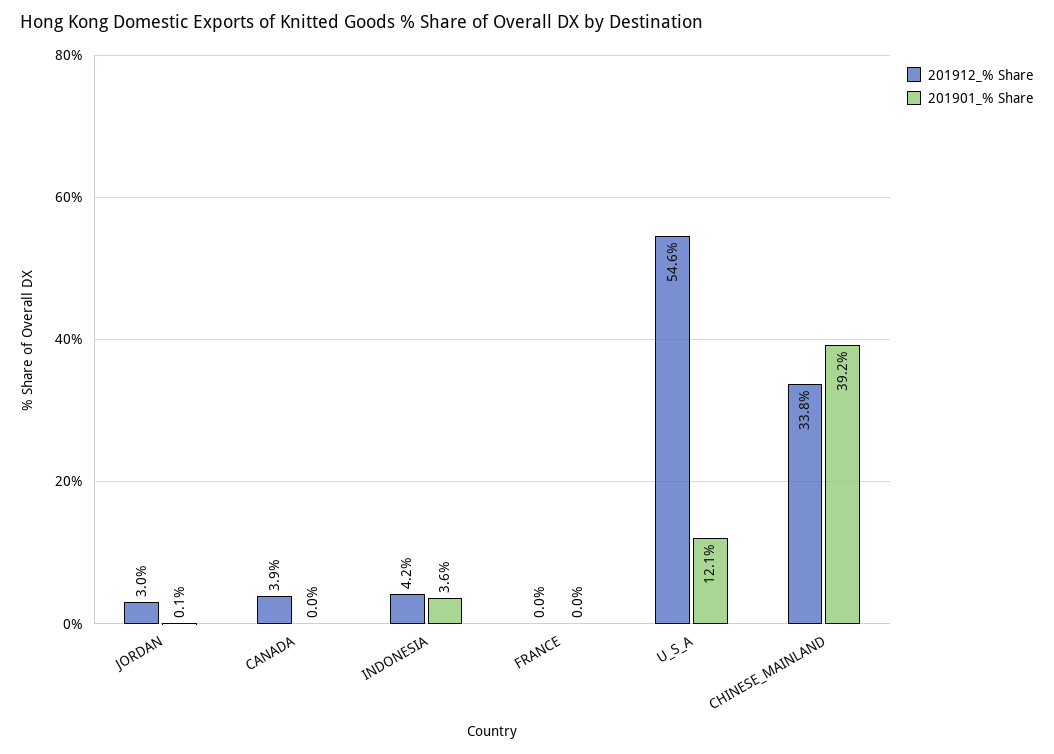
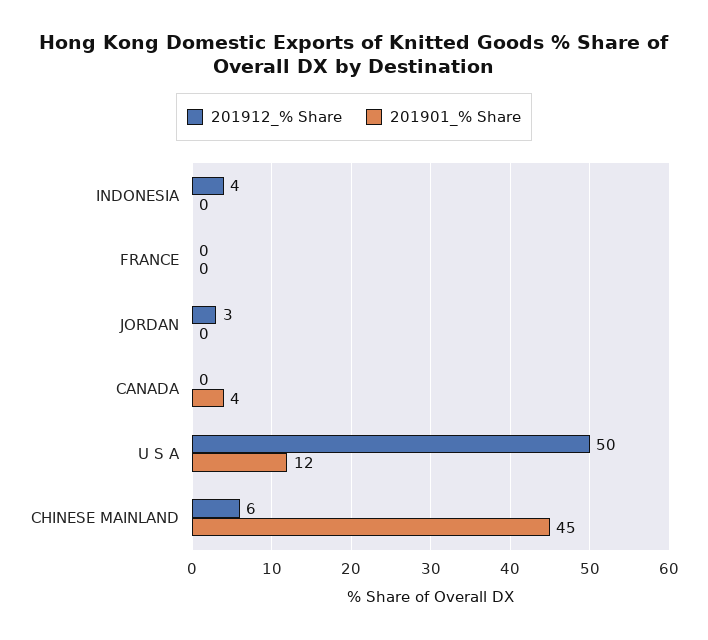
  {
    "201912_% Share": {
      "JORDAN": 3,
-     "CANADA": 3.9,
+     "CANADA": 0,
      "INDONESIA": 4.2,
      "FRANCE": 0,
-     "U_S_A": 54.6,
+     "U_S_A": 50,
-     "CHINESE_MAINLAND": 33.8
+     "CHINESE_MAINLAND": 6
    },
    "201901_% Share": {
      "JORDAN": 0.1,
-     "CANADA": 0,
+     "CANADA": 4,
-     "INDONESIA": 3.6,
+     "INDONESIA": 0,
      "FRANCE": 0,
      "U_S_A": 12.1,
-     "CHINESE_MAINLAND": 39.2
+     "CHINESE_MAINLAND": 45
    }
  }

